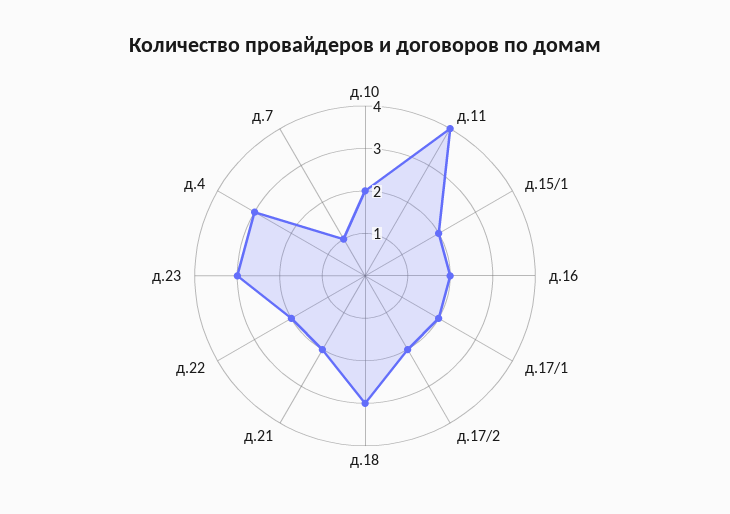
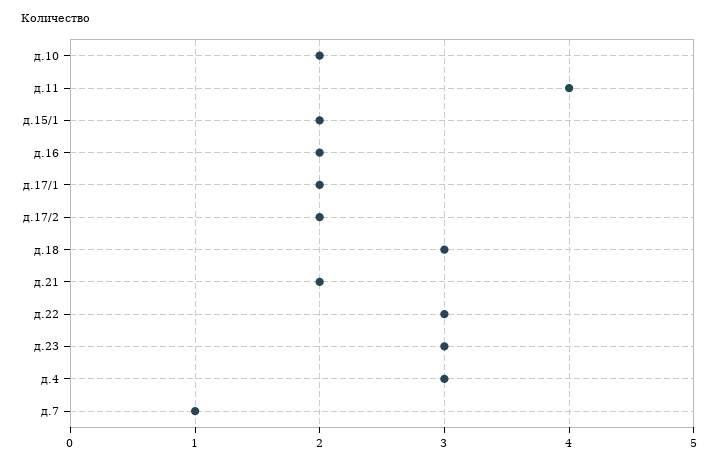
  {
    "д.10": 2,
    "д.11": 4,
    "д.15/1": 2,
    "д.16": 2,
    "д.17/1": 2,
    "д.17/2": 2,
    "д.18": 3,
    "д.21": 2,
-   "д.22": 2,
+   "д.22": 3,
    "д.23": 3,
    "д.4": 3,
    "д.7": 1
  }

